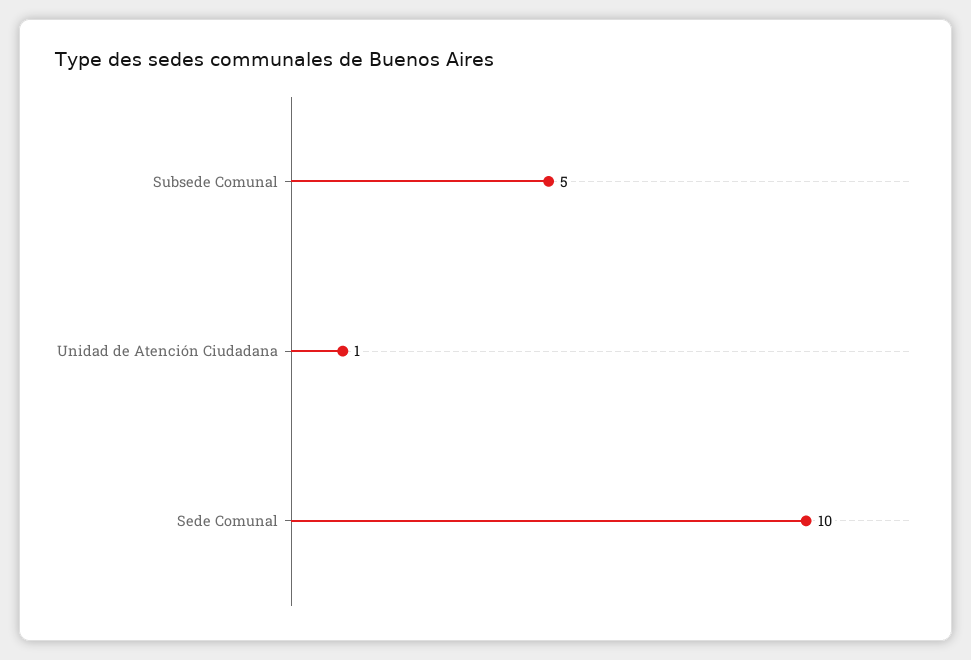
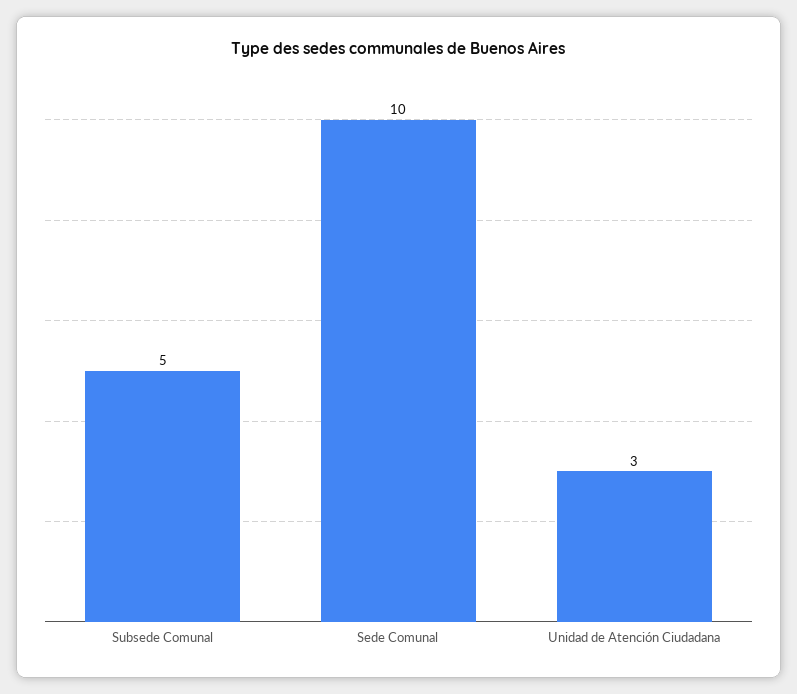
  {
    "Subsede Comunal": 5,
-   "Unidad de Atención Ciudadana": 1,
+   "Unidad de Atención Ciudadana": 3,
    "Sede Comunal": 10
  }

